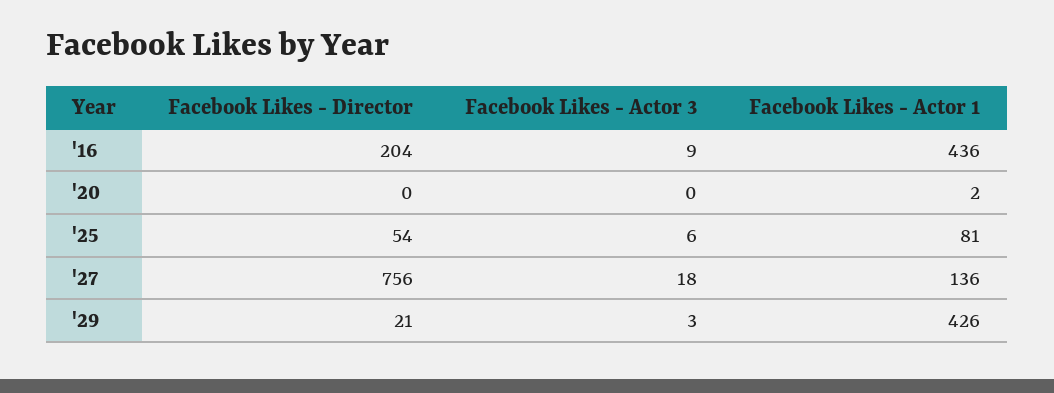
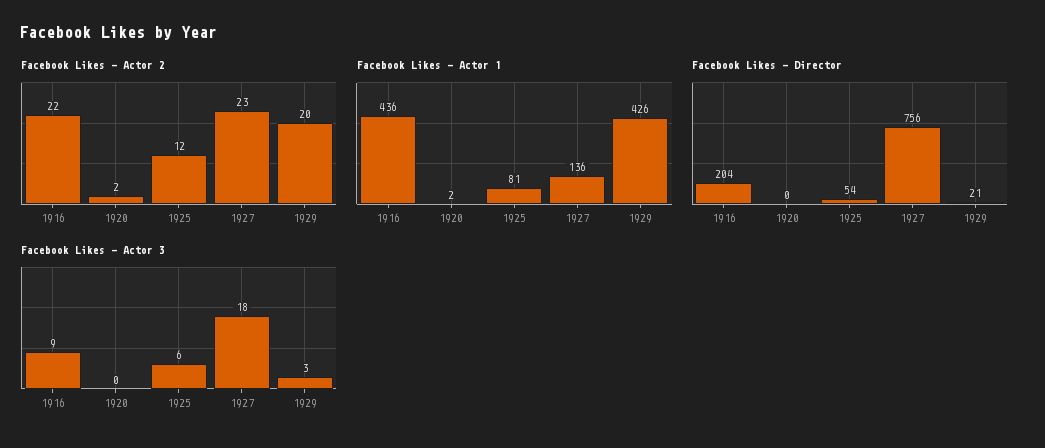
  {
    "Facebook Likes - Director": {
      "'16": 204,
      "'20": 0,
      "'25": 54,
      "'27": 756,
      "'29": 21
    },
    "Facebook Likes - Actor 3": {
      "'16": 9,
      "'20": 0,
      "'25": 6,
      "'27": 18,
      "'29": 3
    },
    "Facebook Likes - Actor 1": {
      "'16": 436,
      "'20": 2,
      "'25": 81,
      "'27": 136,
      "'29": 426
-   }
+   },
+   "Facebook Likes - Actor 2": {
+     "'16": 22,
+     "'20": 2,
+     "'25": 12,
+     "'27": 23,
+     "'29": 20
+   }
  }

